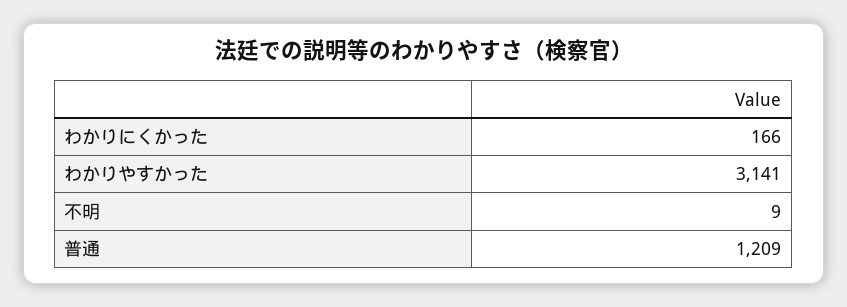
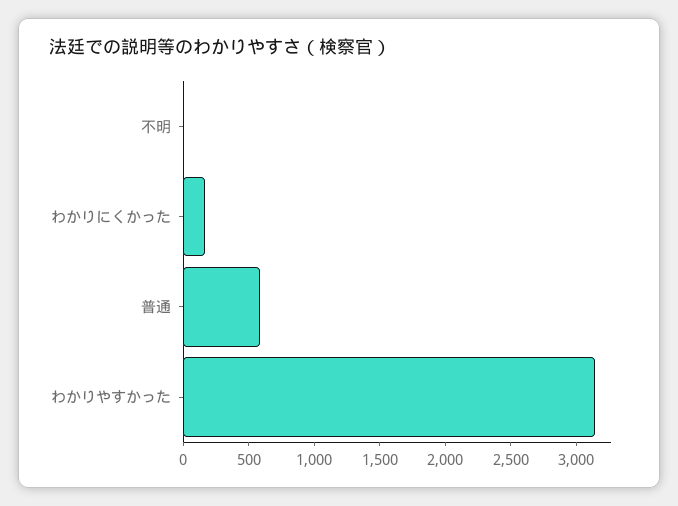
  {
    "わかりにくかった": 166,
    "わかりやすかった": 3141,
    "不明": 9,
-   "普通": 1209
+   "普通": 600
  }

